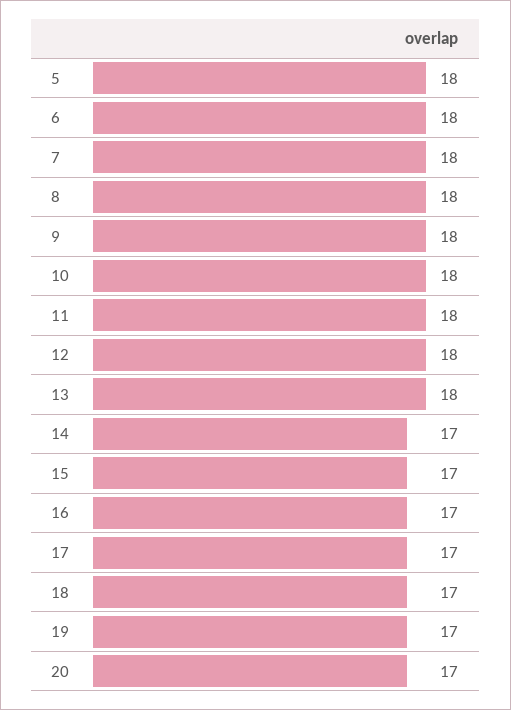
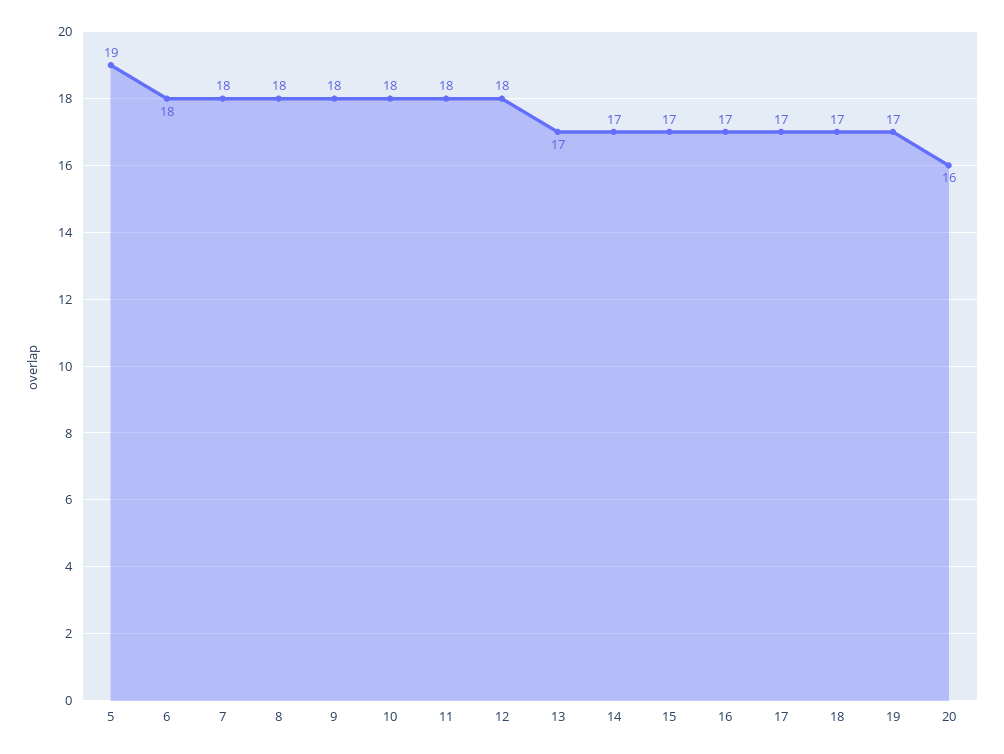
  {
-   "5": 18,
+   "5": 19,
    "6": 18,
    "7": 18,
    "8": 18,
    "9": 18,
    "10": 18,
    "11": 18,
    "12": 18,
-   "13": 18,
+   "13": 17,
    "14": 17,
    "15": 17,
    "16": 17,
    "17": 17,
    "18": 17,
    "19": 17,
-   "20": 17
+   "20": 16
  }

